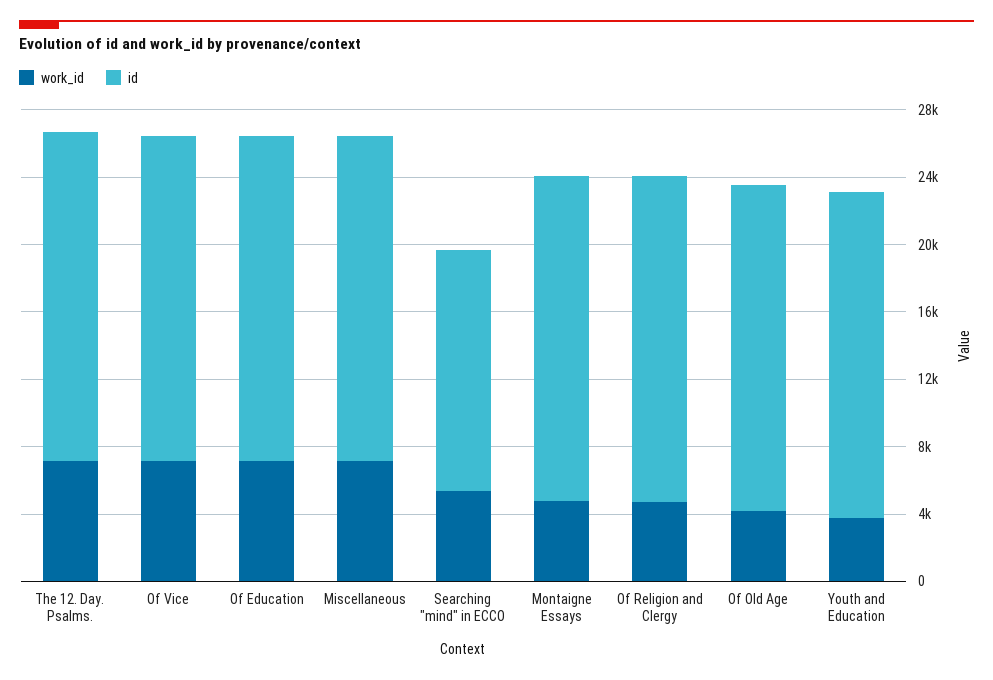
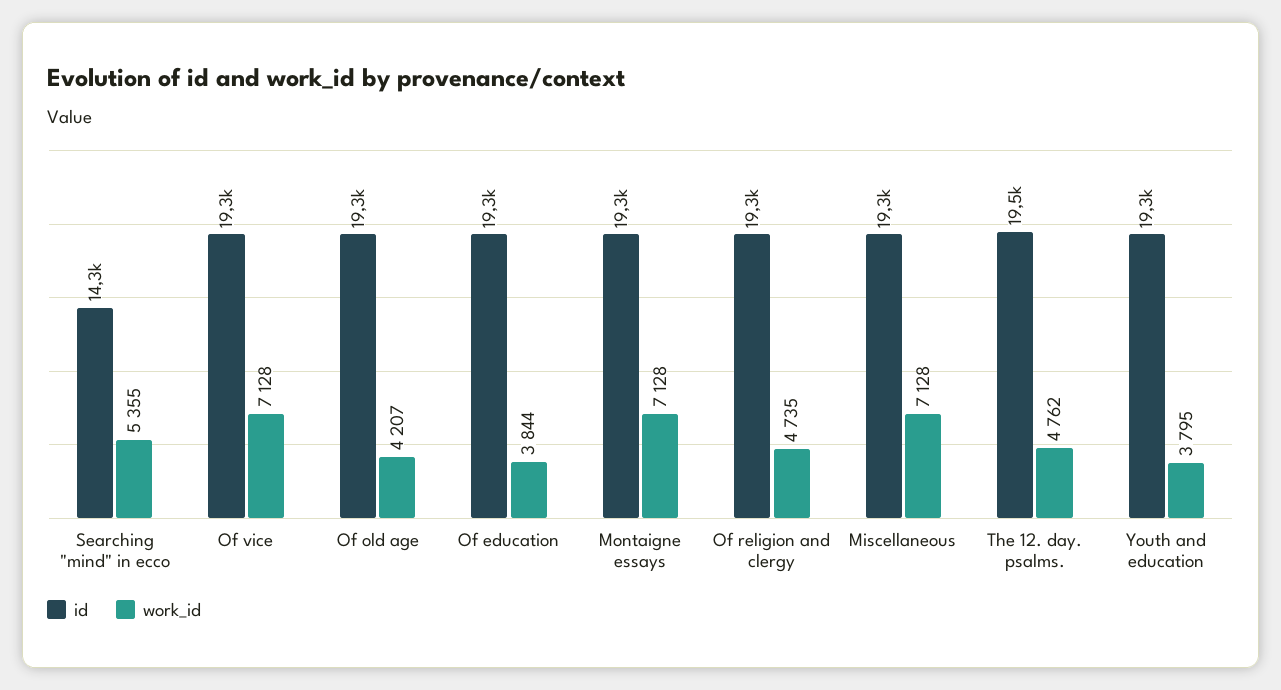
  {
    "work_id": {
-     "The 12. Day. Psalms.": 7000,
+     "The 12. Day. Psalms.": 4762,
      "Of Vice": 7128,
-     "Of Education": 7000,
+     "Of Education": 3844,
      "Miscellaneous": 7128,
      "Searching \"mind\" in ECCO": 5355,
-     "Montaigne Essays": 5000,
+     "Montaigne Essays": 7128,
      "Of Religion and Clergy": 4735,
      "Of Old Age": 4207,
      "Youth and Education": 3795
    },
    "id": {
      "The 12. Day. Psalms.": 19500,
      "Of Vice": 19300,
      "Of Education": 19300,
      "Miscellaneous": 19300,
      "Searching \"mind\" in ECCO": 14300,
      "Montaigne Essays": 19300,
      "Of Religion and Clergy": 19300,
      "Of Old Age": 19300,
      "Youth and Education": 19300
    }
  }

